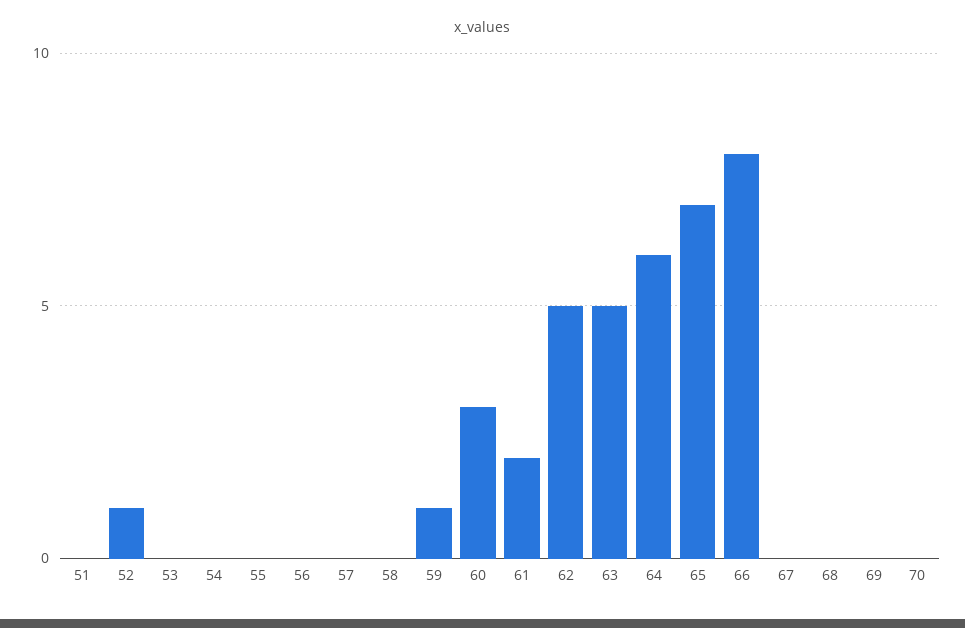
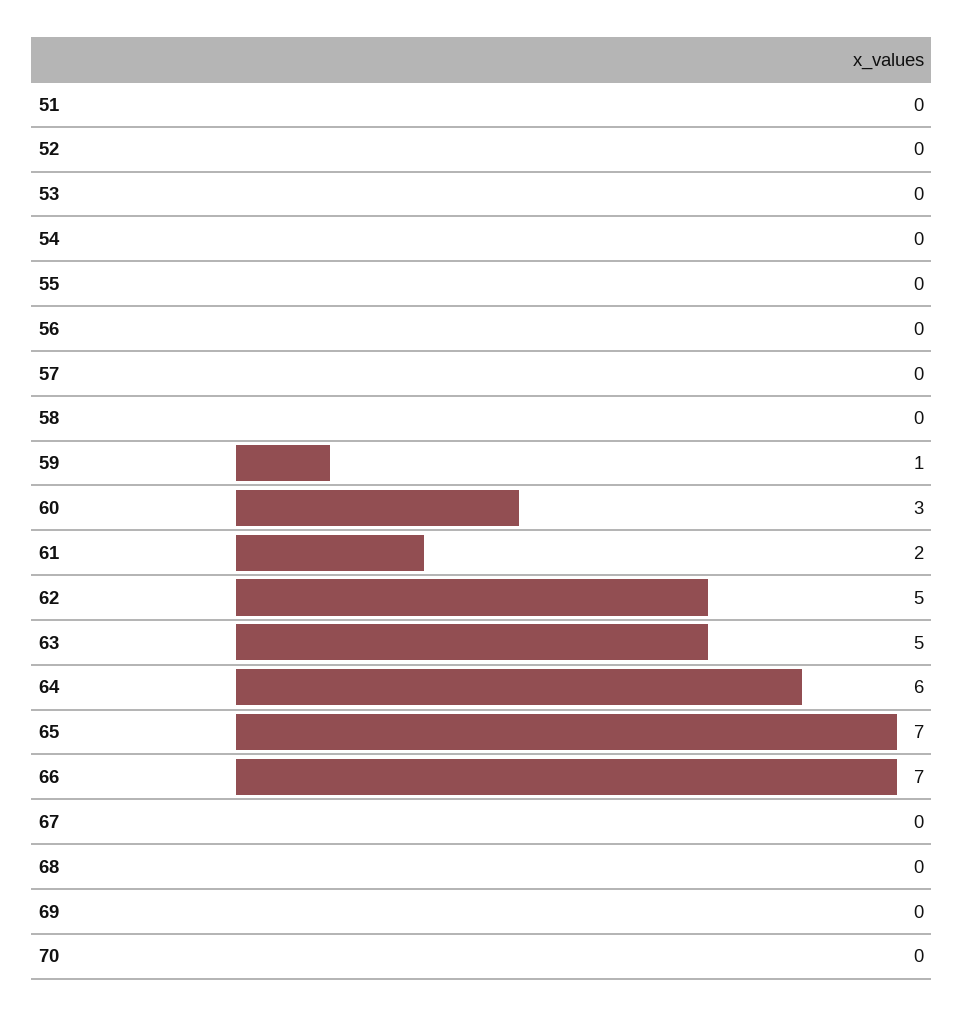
  {
    "51": 0,
-   "52": 1,
+   "52": 0,
    "53": 0,
    "54": 0,
    "55": 0,
    "56": 0,
    "57": 0,
    "58": 0,
    "59": 1,
    "60": 3,
    "61": 2,
    "62": 5,
    "63": 5,
    "64": 6,
    "65": 7,
-   "66": 8,
+   "66": 7,
    "67": 0,
    "68": 0,
    "69": 0,
    "70": 0
  }

